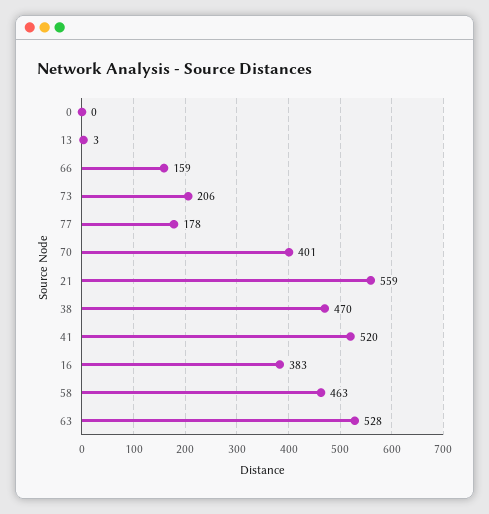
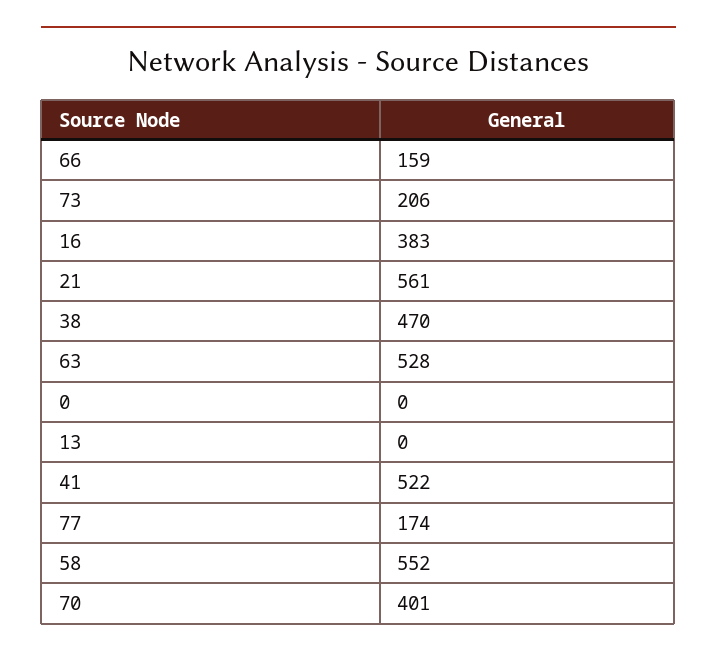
  {
    "0": 0,
-   "13": 3,
+   "13": 0,
    "66": 159,
    "73": 206,
-   "77": 178,
+   "77": 174,
    "70": 401,
-   "21": 559,
+   "21": 561,
    "38": 470,
-   "41": 520,
+   "41": 522,
    "16": 383,
-   "58": 463,
+   "58": 552,
    "63": 528
  }

